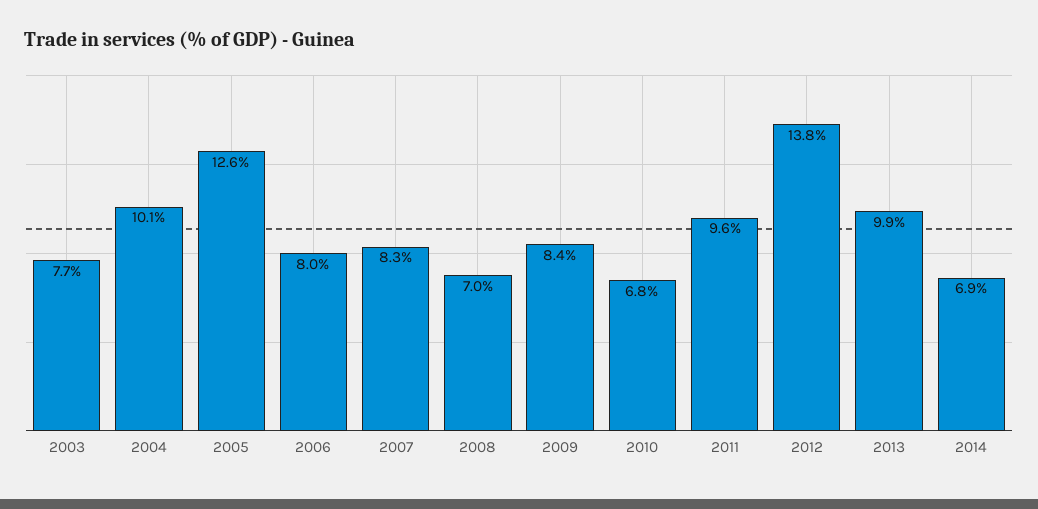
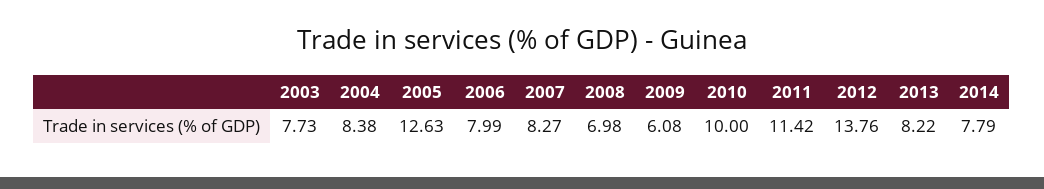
  {
    "2003": 7.73,
-   "2004": 10.1,
+   "2004": 8.38,
    "2005": 12.63,
    "2006": 7.99,
    "2007": 8.27,
    "2008": 6.98,
-   "2009": 8.4,
+   "2009": 6.08,
-   "2010": 6.8,
+   "2010": 10,
-   "2011": 9.6,
+   "2011": 11.42,
    "2012": 13.76,
-   "2013": 9.9,
+   "2013": 8.22,
-   "2014": 6.9
+   "2014": 7.79
  }

